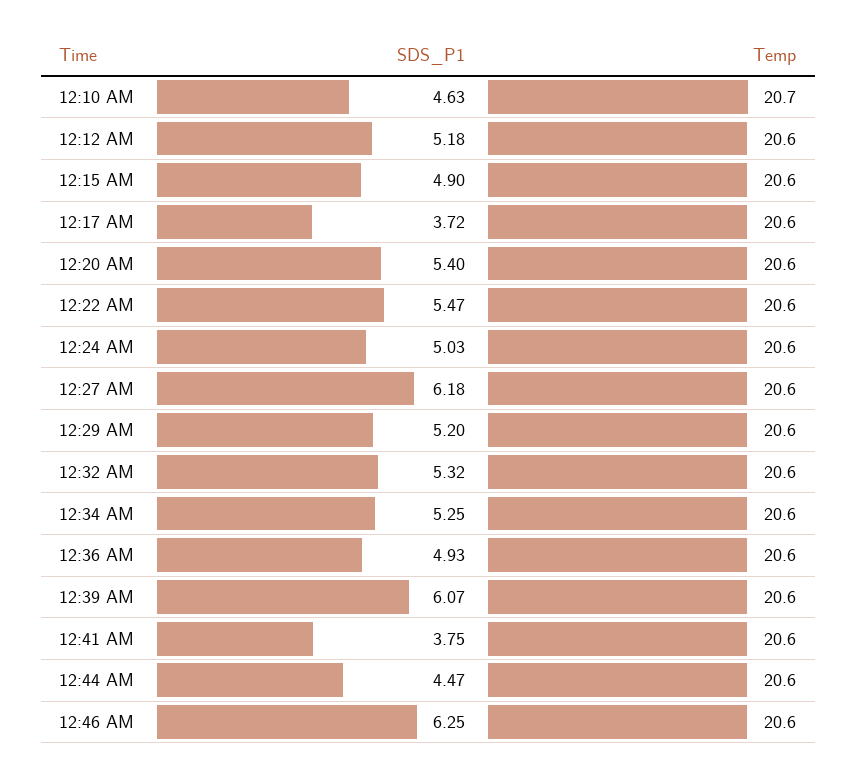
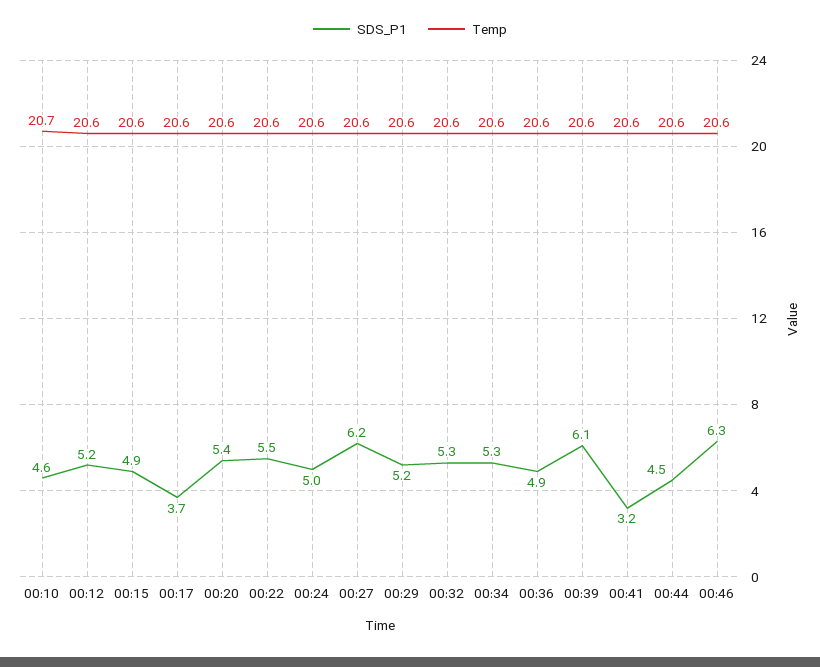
  {
    "SDS_P1": {
      "12:10 AM": 4.63,
      "12:12 AM": 5.18,
      "12:15 AM": 4.9,
      "12:17 AM": 3.72,
      "12:20 AM": 5.4,
      "12:22 AM": 5.47,
      "12:24 AM": 5.03,
      "12:27 AM": 6.18,
      "12:29 AM": 5.2,
      "12:32 AM": 5.32,
      "12:34 AM": 5.25,
      "12:36 AM": 4.93,
      "12:39 AM": 6.07,
-     "12:41 AM": 3.75,
+     "12:41 AM": 3.2,
      "12:44 AM": 4.47,
      "12:46 AM": 6.25
    },
    "Temp": {
      "12:10 AM": 20.7,
      "12:12 AM": 20.6,
      "12:15 AM": 20.6,
      "12:17 AM": 20.6,
      "12:20 AM": 20.6,
      "12:22 AM": 20.6,
      "12:24 AM": 20.6,
      "12:27 AM": 20.6,
      "12:29 AM": 20.6,
      "12:32 AM": 20.6,
      "12:34 AM": 20.6,
      "12:36 AM": 20.6,
      "12:39 AM": 20.6,
      "12:41 AM": 20.6,
      "12:44 AM": 20.6,
      "12:46 AM": 20.6
    }
  }

